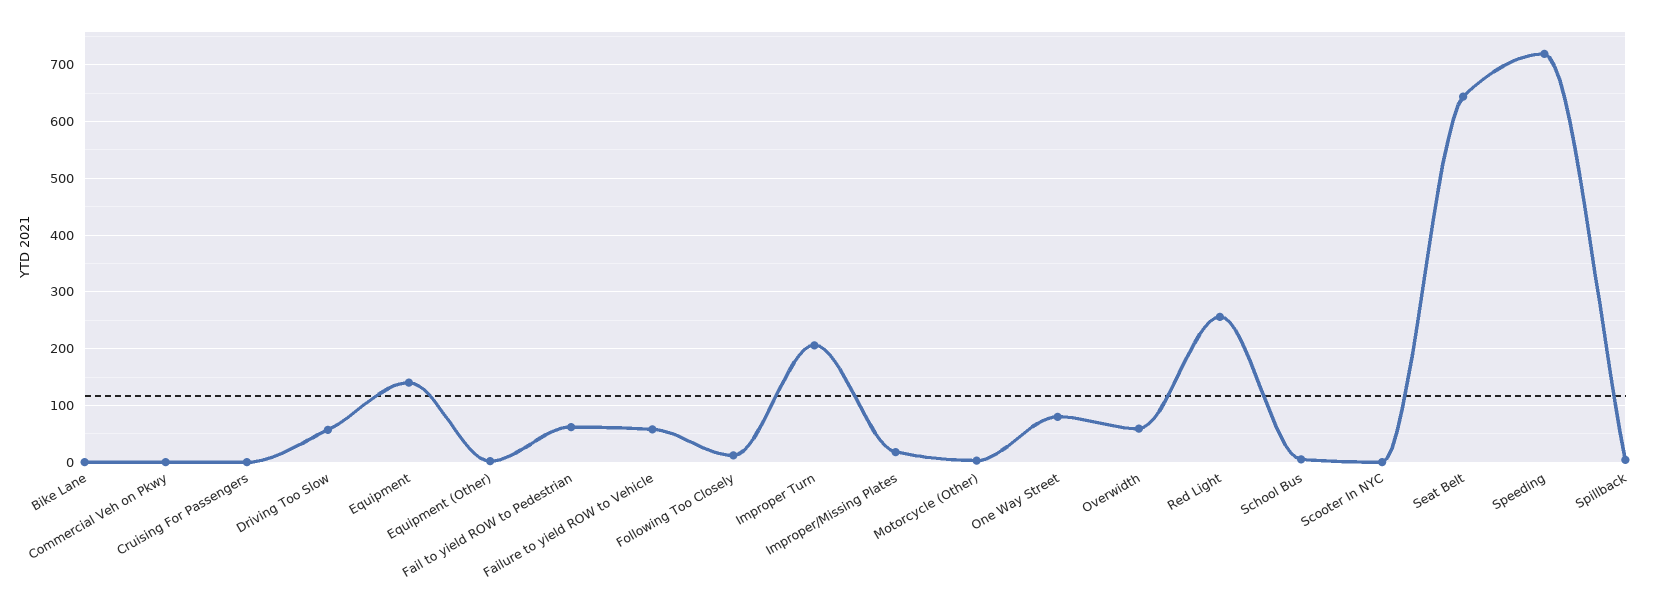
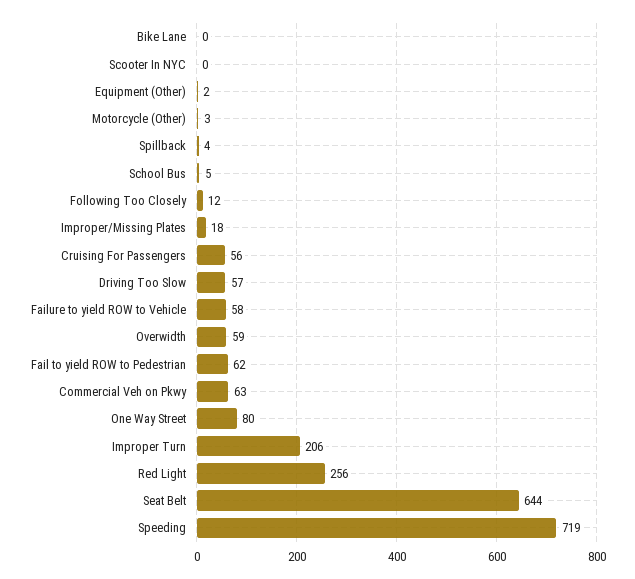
  {
    "Bike Lane": 0,
-   "Commercial Veh on Pkwy": 0,
+   "Commercial Veh on Pkwy": 63,
-   "Cruising For Passengers": 0,
+   "Cruising For Passengers": 56,
    "Driving Too Slow": 57,
-   "Equipment": 140,
    "Equipment (Other)": 2,
    "Fail to yield ROW to Pedestrian": 62,
    "Failure to yield ROW to Vehicle": 58,
    "Following Too Closely": 12,
    "Improper Turn": 206,
    "Improper/Missing Plates": 18,
    "Motorcycle (Other)": 3,
    "One Way Street": 80,
    "Overwidth": 59,
    "Red Light": 256,
    "School Bus": 5,
    "Scooter In NYC": 0,
    "Seat Belt": 644,
    "Speeding": 719,
    "Spillback": 4
  }

